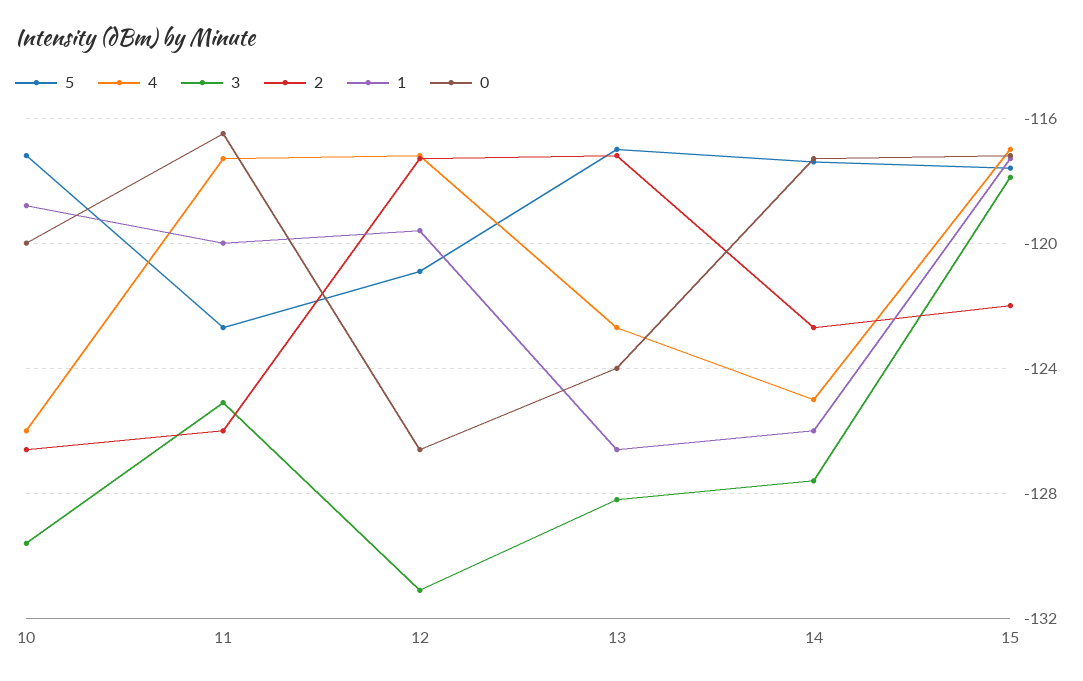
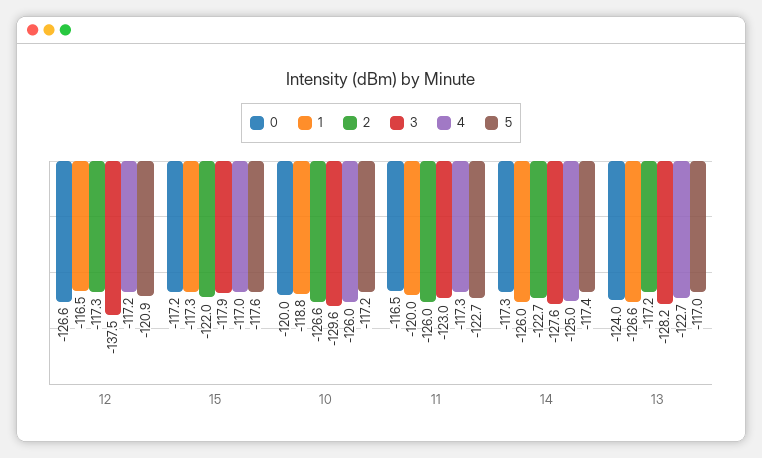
  {
    "5": {
      "10": -117.2,
      "11": -122.7,
      "12": -120.9,
      "13": -117,
      "14": -117.4,
      "15": -117.6
    },
    "4": {
      "10": -126,
      "11": -117.3,
      "12": -117.2,
      "13": -122.7,
      "14": -125,
      "15": -117
    },
    "3": {
      "10": -129.6,
-     "11": -125,
+     "11": -123,
-     "12": -131,
+     "12": -137.5,
      "13": -128.2,
      "14": -127.6,
      "15": -117.9
    },
    "2": {
      "10": -126.6,
      "11": -126,
      "12": -117.3,
      "13": -117.2,
      "14": -122.7,
      "15": -122
    },
    "1": {
      "10": -118.8,
      "11": -120,
-     "12": -119.5,
+     "12": -116.5,
      "13": -126.6,
      "14": -126,
      "15": -117.3
    },
    "0": {
      "10": -120,
      "11": -116.5,
      "12": -126.6,
      "13": -124,
      "14": -117.3,
      "15": -117.2
    }
  }

